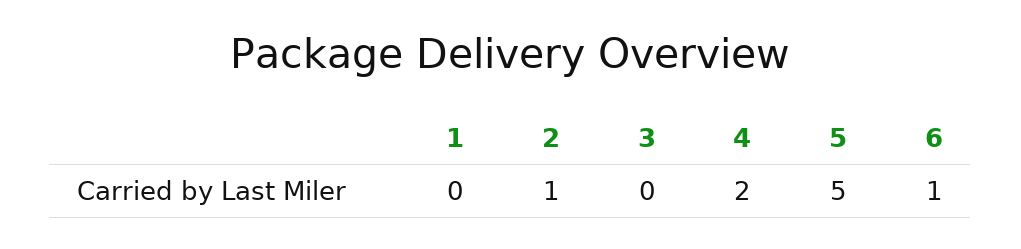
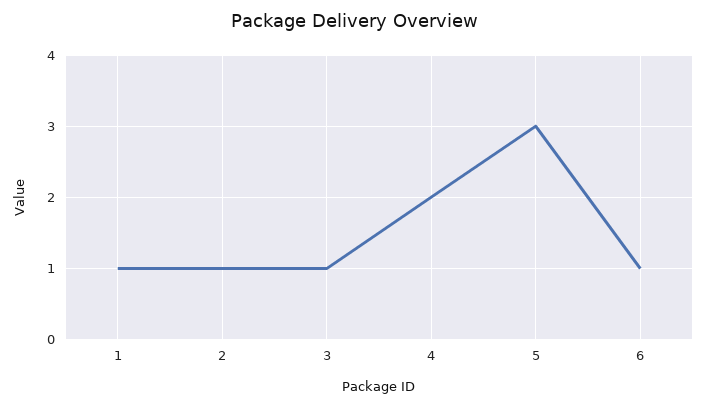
  {
-   "1": 0,
+   "1": 1,
    "2": 1,
-   "3": 0,
+   "3": 1,
    "4": 2,
-   "5": 5,
+   "5": 3,
    "6": 1
  }

